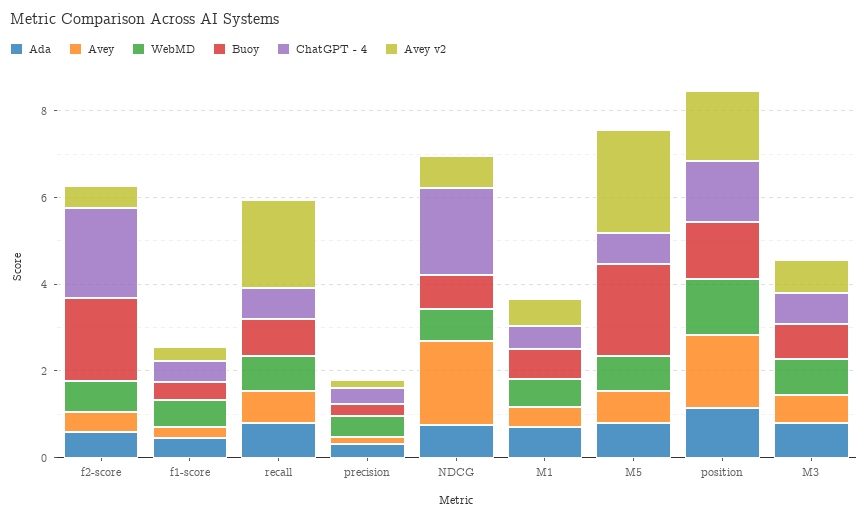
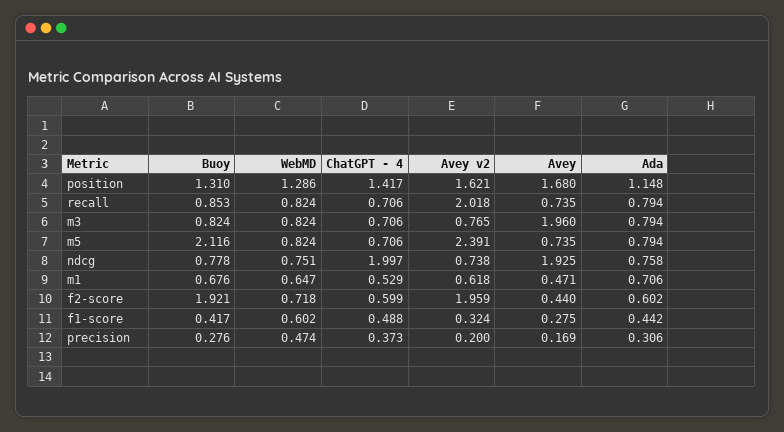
  {
    "Ada": {
      "f2-score": 0.602,
      "f1-score": 0.442,
      "recall": 0.794,
      "precision": 0.306,
      "NDCG": 0.758,
      "M1": 0.706,
      "M5": 0.794,
      "position": 1.148,
      "M3": 0.794
    },
    "Avey": {
      "f2-score": 0.44,
      "f1-score": 0.275,
      "recall": 0.735,
      "precision": 0.169,
      "NDCG": 1.925,
      "M1": 0.471,
      "M5": 0.735,
      "position": 1.68,
-     "M3": 0.5
+     "M3": 1.96
    },
    "WebMD": {
      "f2-score": 0.718,
      "f1-score": 0.602,
      "recall": 0.824,
      "precision": 0.474,
      "NDCG": 0.751,
      "M1": 0.647,
      "M5": 0.824,
      "position": 1.286,
      "M3": 0.824
    },
    "Buoy": {
      "f2-score": 1.921,
      "f1-score": 0.417,
      "recall": 0.853,
      "precision": 0.276,
      "NDCG": 0.778,
      "M1": 0.676,
      "M5": 2.116,
      "position": 1.31,
      "M3": 0.824
    },
    "ChatGPT - 4": {
-     "f2-score": 2,
+     "f2-score": 0.599,
      "f1-score": 0.488,
      "recall": 0.706,
      "precision": 0.373,
      "NDCG": 1.997,
      "M1": 0.529,
      "M5": 0.706,
      "position": 1.417,
      "M3": 0.706
    },
    "Avey v2": {
-     "f2-score": 0.5,
+     "f2-score": 1.959,
      "f1-score": 0.324,
      "recall": 2.018,
      "precision": 0.2,
      "NDCG": 0.738,
      "M1": 0.618,
      "M5": 2.391,
      "position": 1.621,
      "M3": 0.765
    }
  }

